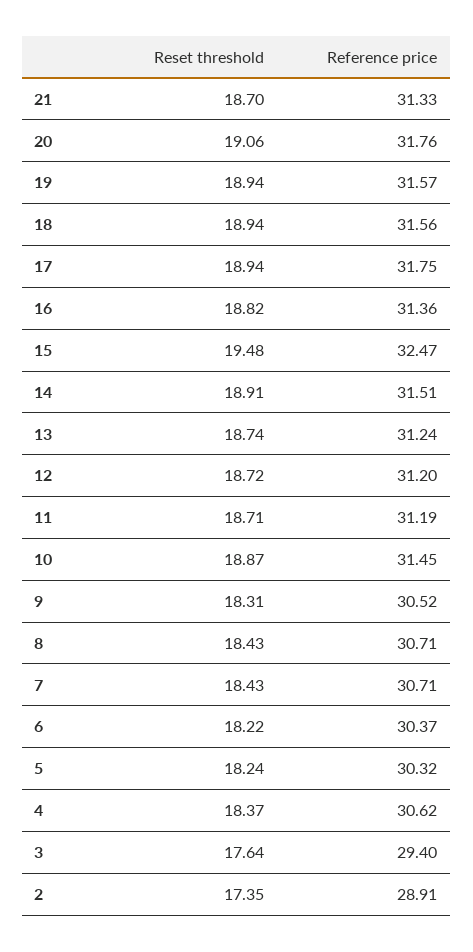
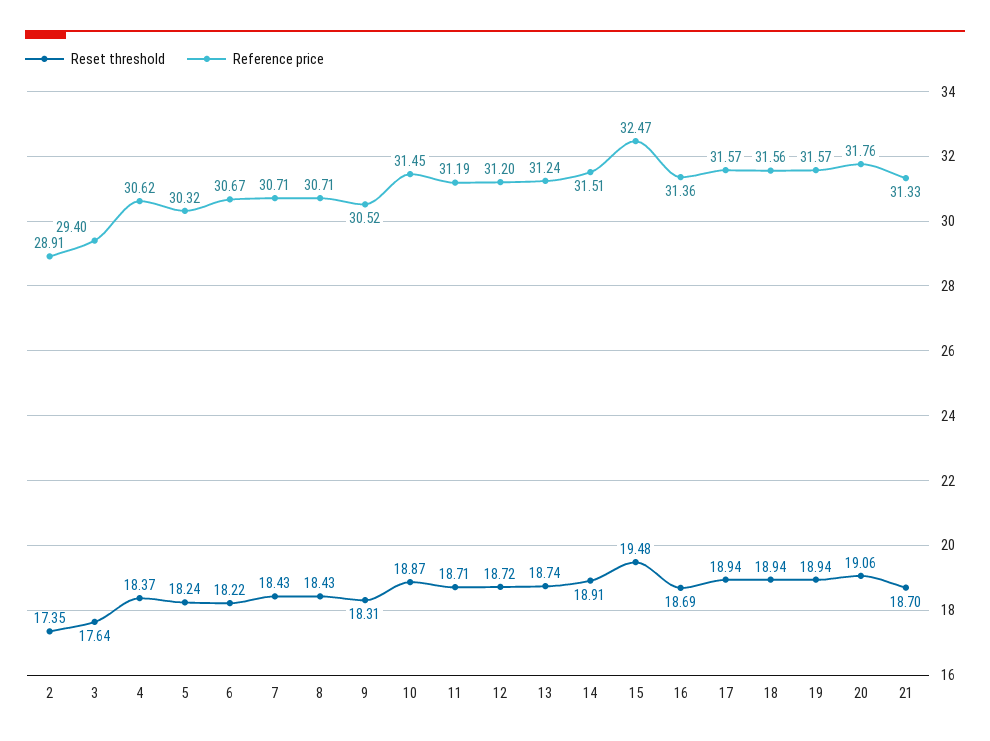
  {
    "Reset threshold": {
      "21": 18.7,
      "20": 19.06,
      "19": 18.94,
      "18": 18.94,
      "17": 18.94,
-     "16": 18.82,
+     "16": 18.69,
      "15": 19.48,
      "14": 18.91,
      "13": 18.74,
      "12": 18.72,
      "11": 18.71,
      "10": 18.87,
      "9": 18.31,
      "8": 18.43,
      "7": 18.43,
      "6": 18.22,
      "5": 18.24,
      "4": 18.37,
      "3": 17.64,
      "2": 17.35
    },
    "Reference price": {
      "21": 31.33,
      "20": 31.76,
      "19": 31.57,
      "18": 31.56,
-     "17": 31.75,
+     "17": 31.57,
      "16": 31.36,
      "15": 32.47,
      "14": 31.51,
      "13": 31.24,
      "12": 31.2,
      "11": 31.19,
      "10": 31.45,
      "9": 30.52,
      "8": 30.71,
      "7": 30.71,
-     "6": 30.37,
+     "6": 30.67,
      "5": 30.32,
      "4": 30.62,
      "3": 29.4,
      "2": 28.91
    }
  }

